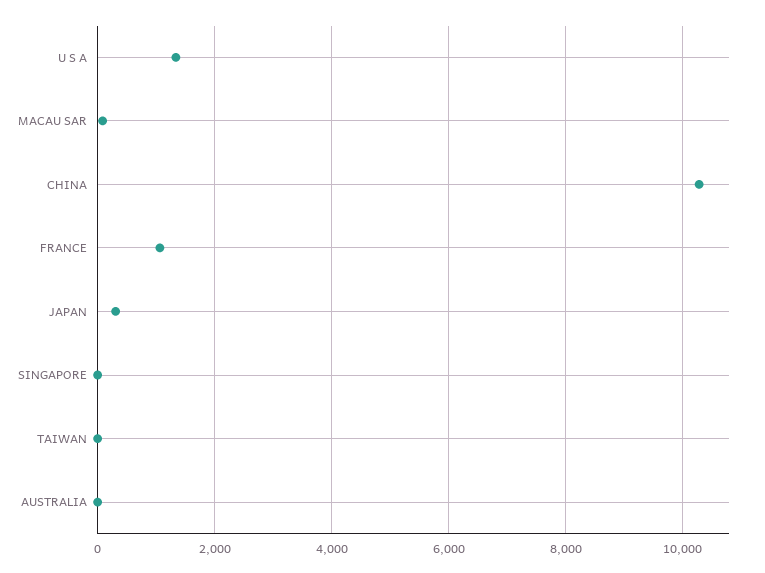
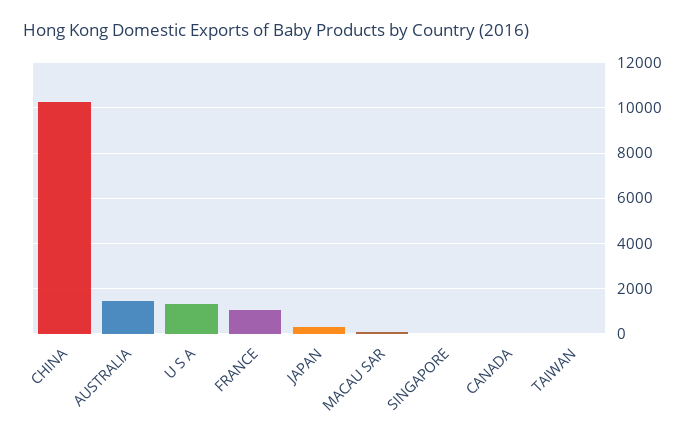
  {
    "U S A": 1400,
    "MACAU SAR": 0,
    "CHINA": 10200,
    "FRANCE": 1000,
    "JAPAN": 400,
    "SINGAPORE": 0,
    "TAIWAN": 0,
-   "AUSTRALIA": 0
+   "AUSTRALIA": 1500,
+   "CANADA": 0
  }

